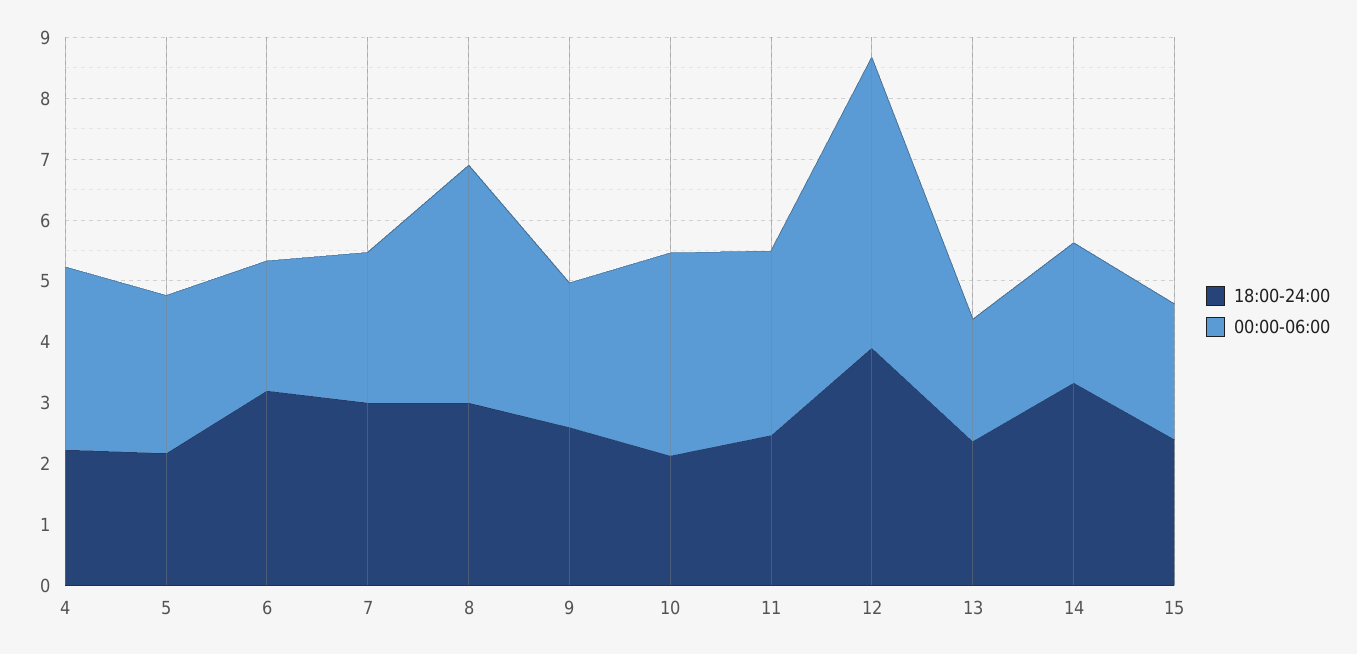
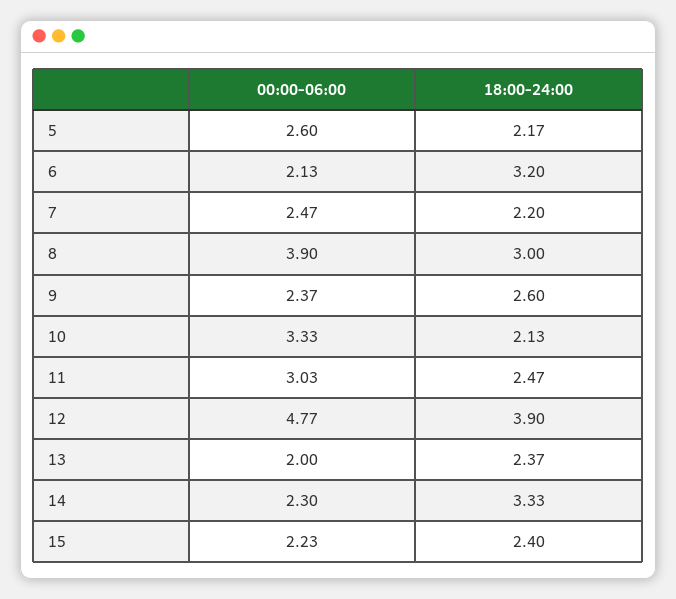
  {
    "18:00-24:00": {
-     "4": 2.2,
      "5": 2.17,
      "6": 3.2,
-     "7": 3,
+     "7": 2.2,
      "8": 3,
      "9": 2.6,
      "10": 2.13,
      "11": 2.47,
      "12": 3.9,
      "13": 2.37,
      "14": 3.33,
      "15": 2.4
    },
    "00:00-06:00": {
-     "4": 3,
      "5": 2.6,
      "6": 2.13,
      "7": 2.47,
      "8": 3.9,
      "9": 2.37,
      "10": 3.33,
      "11": 3.03,
      "12": 4.77,
      "13": 2,
      "14": 2.3,
      "15": 2.23
    }
  }

